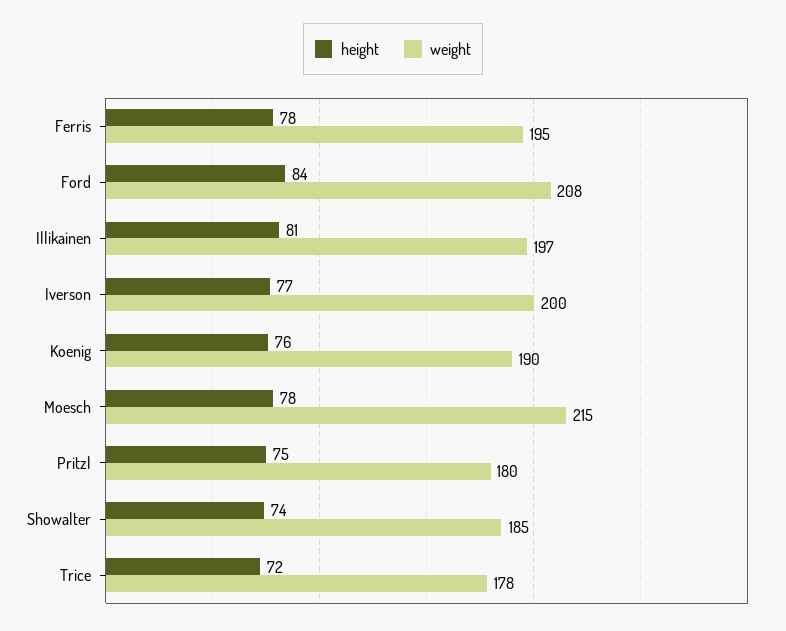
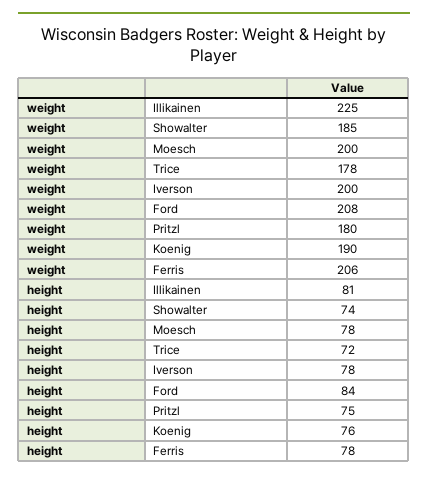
  {
    "height": {
      "Ferris": 78,
      "Ford": 84,
      "Illikainen": 81,
-     "Iverson": 77,
+     "Iverson": 78,
      "Koenig": 76,
      "Moesch": 78,
      "Pritzl": 75,
      "Showalter": 74,
      "Trice": 72
    },
    "weight": {
-     "Ferris": 195,
+     "Ferris": 206,
      "Ford": 208,
-     "Illikainen": 197,
+     "Illikainen": 225,
      "Iverson": 200,
      "Koenig": 190,
-     "Moesch": 215,
+     "Moesch": 200,
      "Pritzl": 180,
      "Showalter": 185,
      "Trice": 178
    }
  }

